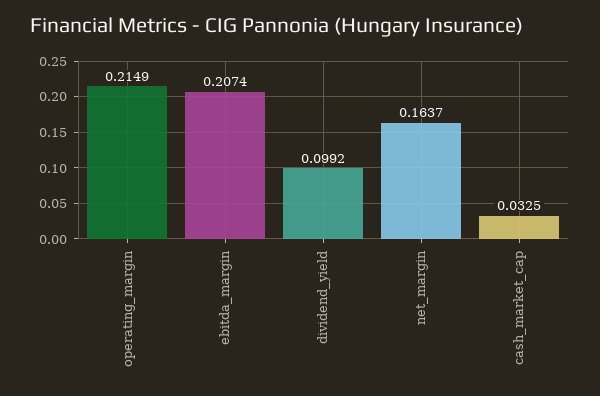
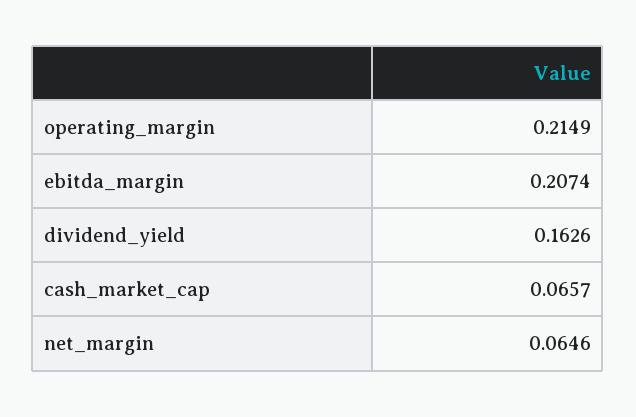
  {
    "operating_margin": 0.2149,
    "ebitda_margin": 0.2074,
-   "dividend_yield": 0.0992,
+   "dividend_yield": 0.1626,
-   "net_margin": 0.1637,
+   "net_margin": 0.0646,
-   "cash_market_cap": 0.0325
+   "cash_market_cap": 0.0657
  }

